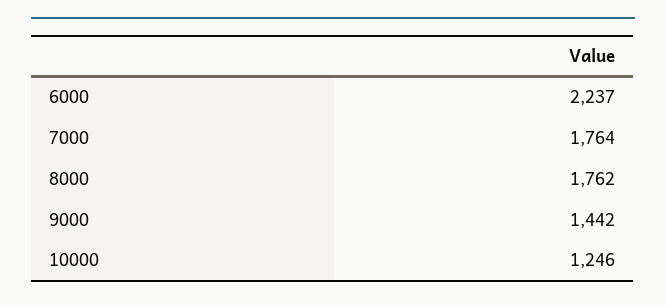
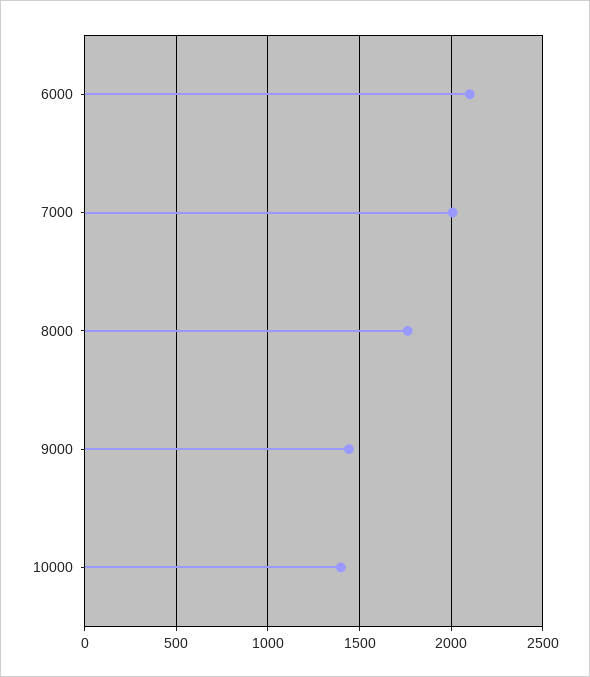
  {
-   "6000": 2237,
+   "6000": 2100,
-   "7000": 1764,
+   "7000": 2000,
    "8000": 1762,
    "9000": 1442,
-   "10000": 1246
+   "10000": 1400
  }

